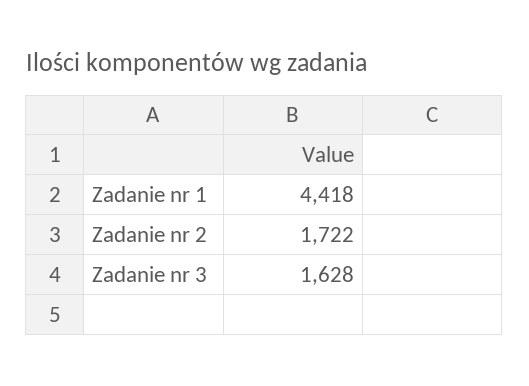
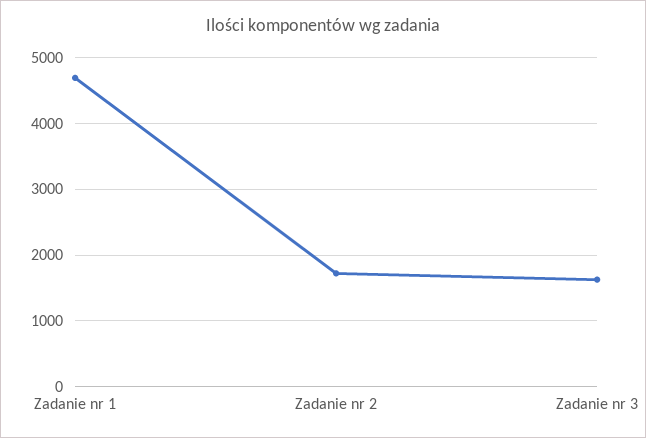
  {
-   "Zadanie nr 1": 4418,
+   "Zadanie nr 1": 4700,
    "Zadanie nr 2": 1722,
    "Zadanie nr 3": 1628
  }

